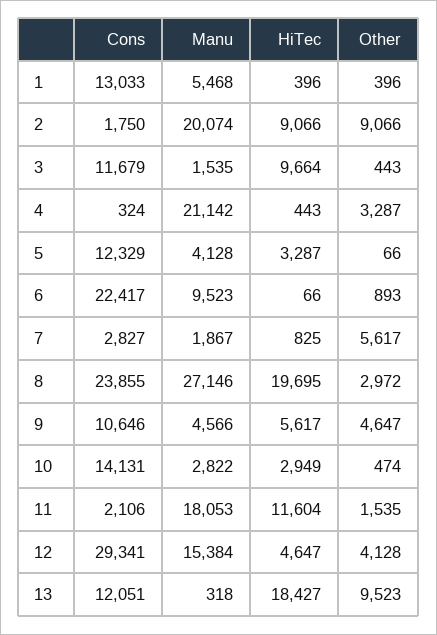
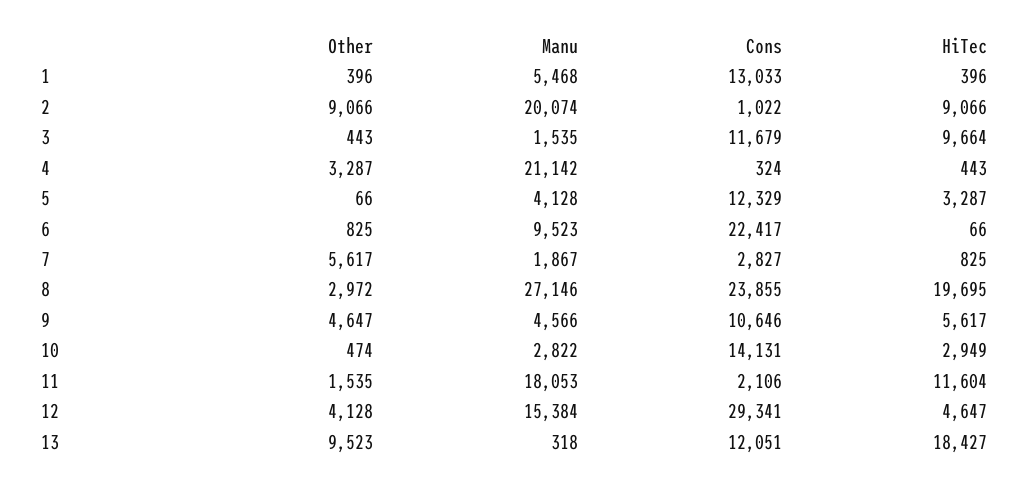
  {
    "Cons": {
      "1": 13033,
-     "2": 1750,
+     "2": 1022,
      "3": 11679,
      "4": 324,
      "5": 12329,
      "6": 22417,
      "7": 2827,
      "8": 23855,
      "9": 10646,
      "10": 14131,
      "11": 2106,
      "12": 29341,
      "13": 12051
    },
    "Manu": {
      "1": 5468,
      "2": 20074,
      "3": 1535,
      "4": 21142,
      "5": 4128,
      "6": 9523,
      "7": 1867,
      "8": 27146,
      "9": 4566,
      "10": 2822,
      "11": 18053,
      "12": 15384,
      "13": 318
    },
    "HiTec": {
      "1": 396,
      "2": 9066,
      "3": 9664,
      "4": 443,
      "5": 3287,
      "6": 66,
      "7": 825,
      "8": 19695,
      "9": 5617,
      "10": 2949,
      "11": 11604,
      "12": 4647,
      "13": 18427
    },
    "Other": {
      "1": 396,
      "2": 9066,
      "3": 443,
      "4": 3287,
      "5": 66,
-     "6": 893,
+     "6": 825,
      "7": 5617,
      "8": 2972,
      "9": 4647,
      "10": 474,
      "11": 1535,
      "12": 4128,
      "13": 9523
    }
  }

